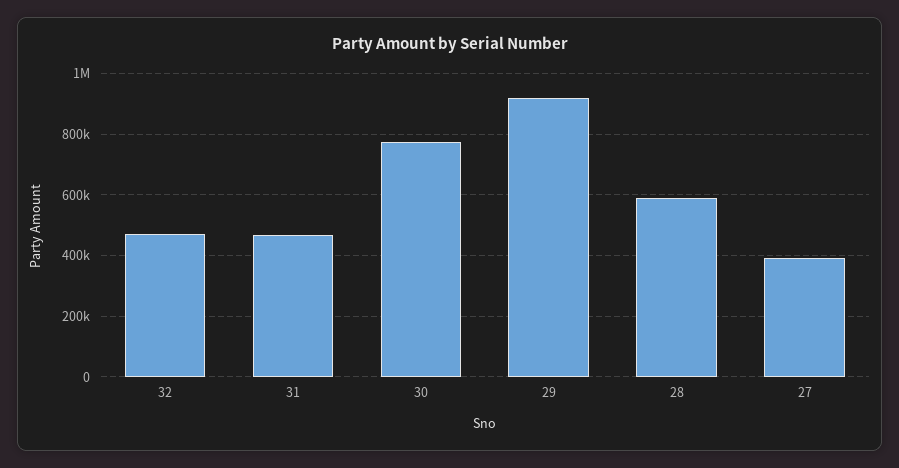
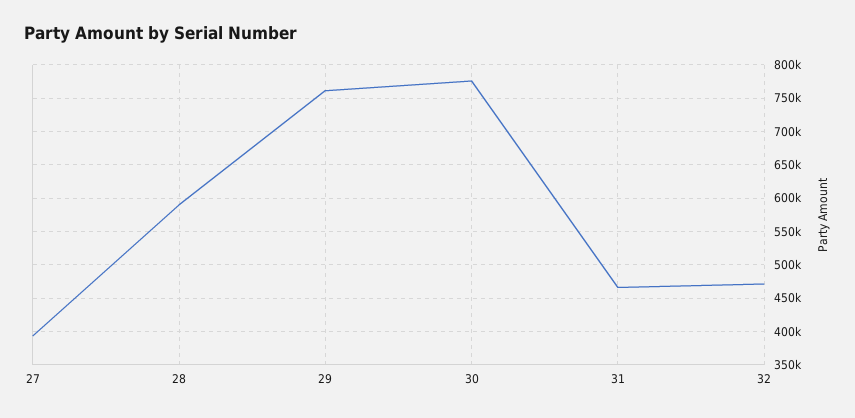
  {
    "32": 470000,
    "31": 470000,
    "30": 780000,
-   "29": 920000,
+   "29": 760000,
    "28": 590000,
    "27": 390000
  }

